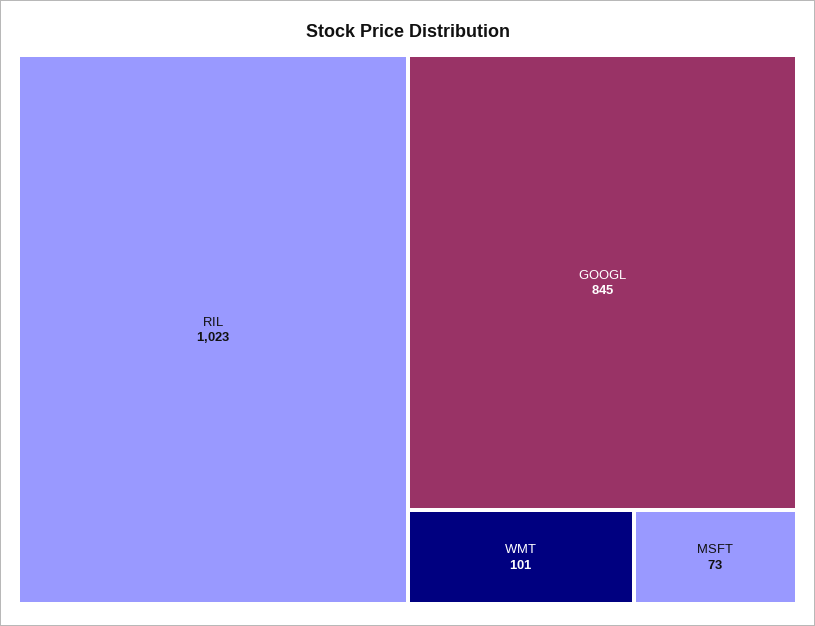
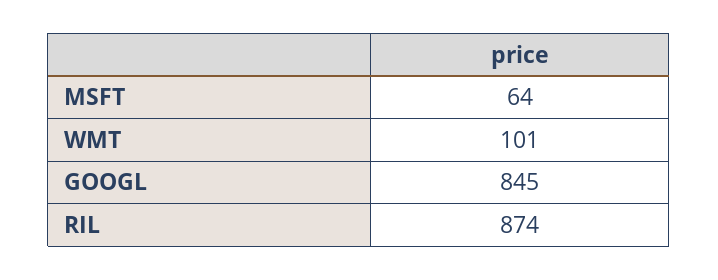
  {
-   "RIL": 1023,
+   "RIL": 874,
    "GOOGL": 845,
    "WMT": 101,
-   "MSFT": 73
+   "MSFT": 64
  }

